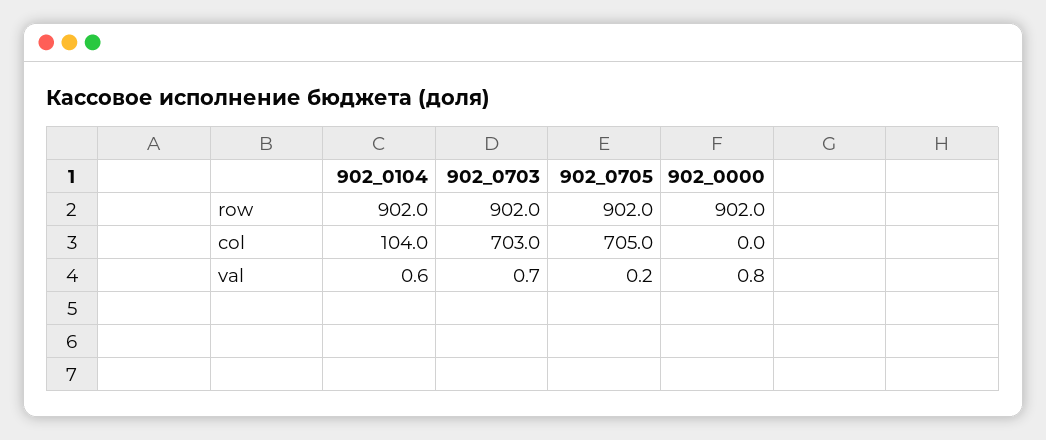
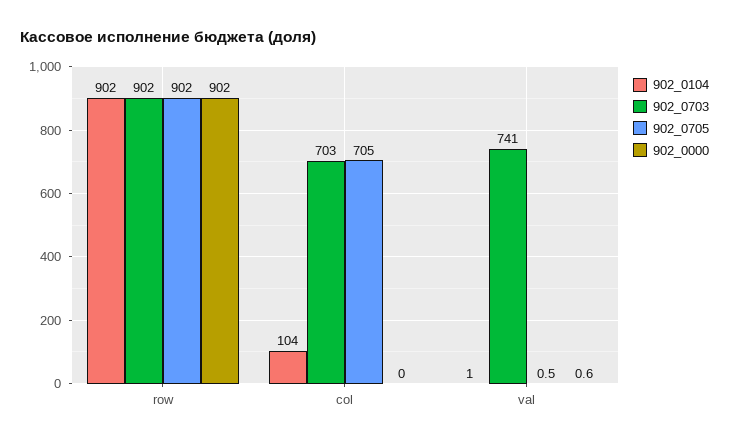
  {
    "902_0104": {
      "row": 902,
      "col": 104,
-     "val": 0.6
+     "val": 1
    },
    "902_0703": {
      "row": 902,
      "col": 703,
-     "val": 0.7
+     "val": 741
    },
    "902_0705": {
      "row": 902,
      "col": 705,
-     "val": 0.2
+     "val": 0.5
    },
    "902_0000": {
      "row": 902,
      "col": 0,
-     "val": 0.8
+     "val": 0.6
    }
  }

